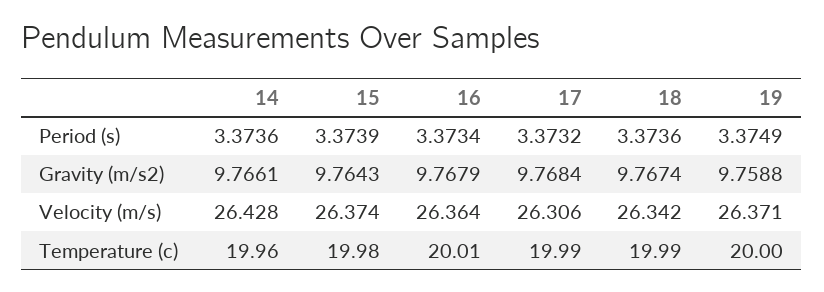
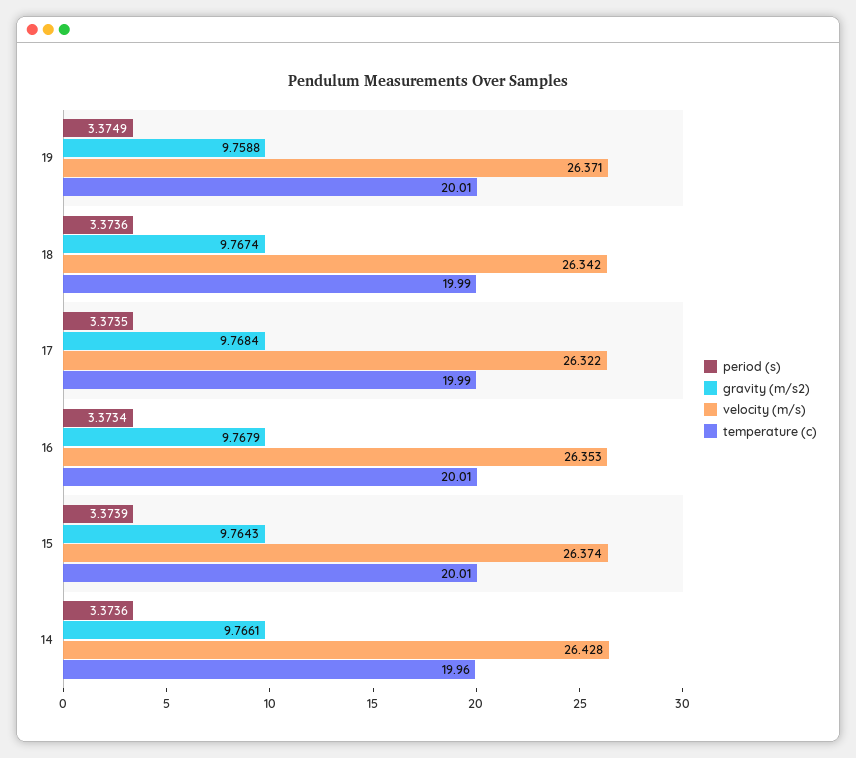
  {
    "Period (s)": {
      "14": 3.3736,
      "15": 3.3739,
      "16": 3.3734,
-     "17": 3.3732,
+     "17": 3.3735,
      "18": 3.3736,
      "19": 3.3749
    },
    "Gravity (m/s2)": {
      "14": 9.7661,
      "15": 9.7643,
      "16": 9.7679,
      "17": 9.7684,
      "18": 9.7674,
      "19": 9.7588
    },
    "Velocity (m/s)": {
      "14": 26.428,
      "15": 26.374,
-     "16": 26.364,
+     "16": 26.353,
-     "17": 26.306,
+     "17": 26.322,
      "18": 26.342,
      "19": 26.371
    },
    "Temperature (c)": {
      "14": 19.96,
-     "15": 19.98,
+     "15": 20.01,
      "16": 20.01,
      "17": 19.99,
      "18": 19.99,
-     "19": 20
+     "19": 20.01
    }
  }

